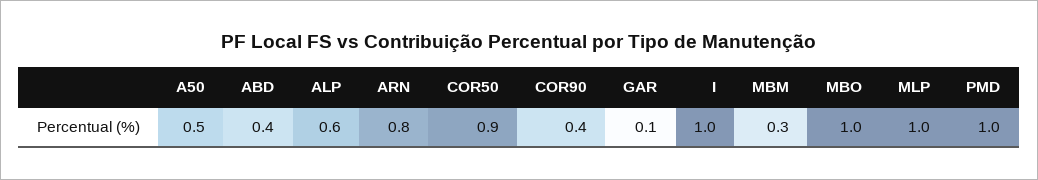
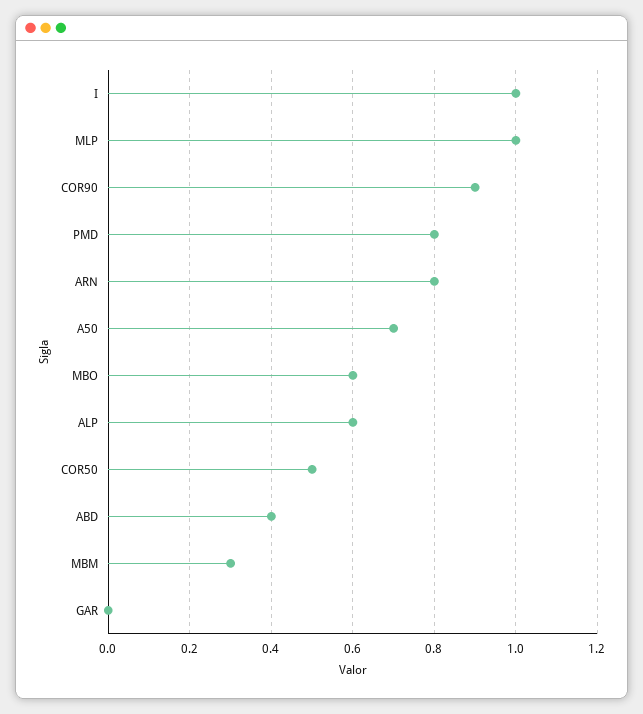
  {
-   "A50": 0.5,
+   "A50": 0.7,
    "ABD": 0.4,
    "ALP": 0.6,
    "ARN": 0.8,
-   "COR50": 0.9,
+   "COR50": 0.5,
-   "COR90": 0.4,
+   "COR90": 0.9,
-   "GAR": 0.1,
+   "GAR": 0,
    "I": 1,
    "MBM": 0.3,
-   "MBO": 1,
+   "MBO": 0.6,
    "MLP": 1,
-   "PMD": 1
+   "PMD": 0.8
  }

